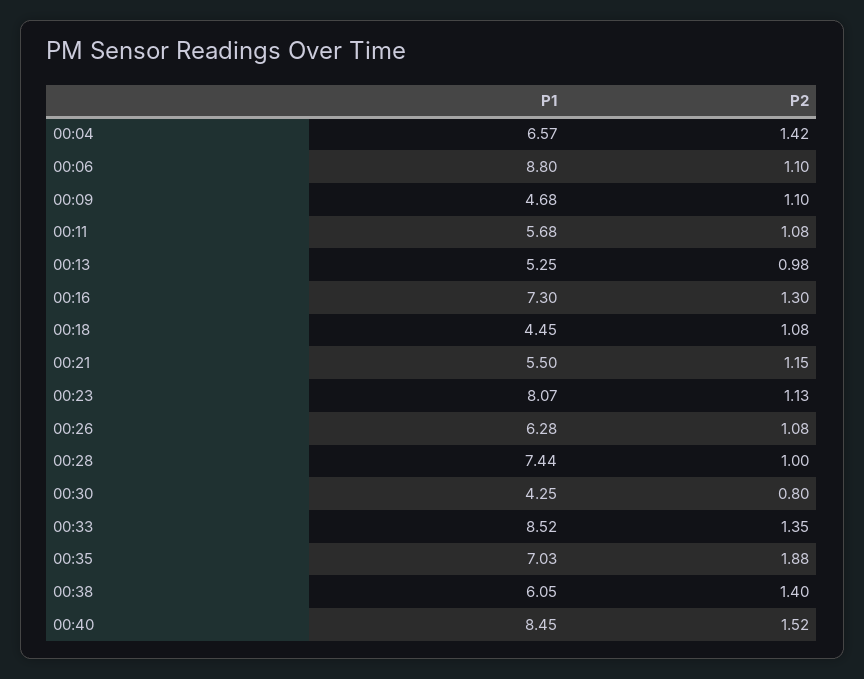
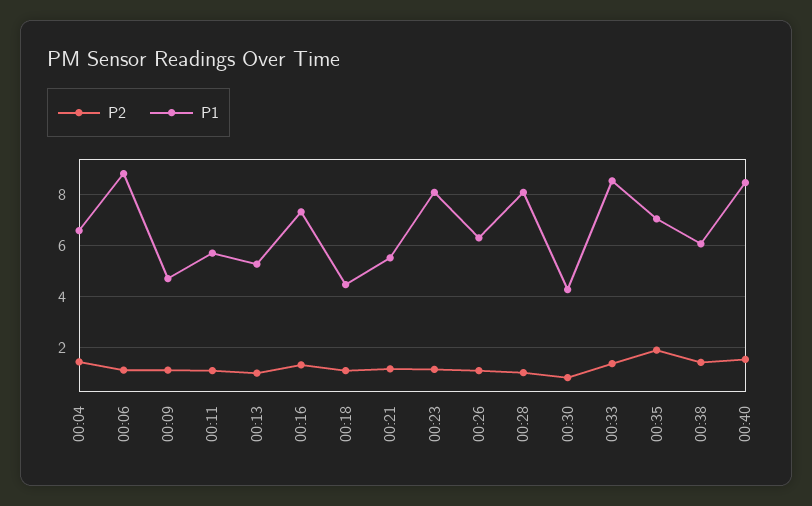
  {
    "P1": {
      "00:04": 6.57,
      "00:06": 8.8,
      "00:09": 4.68,
      "00:11": 5.68,
      "00:13": 5.25,
      "00:16": 7.3,
      "00:18": 4.45,
      "00:21": 5.5,
      "00:23": 8.07,
      "00:26": 6.28,
-     "00:28": 7.44,
+     "00:28": 8,
      "00:30": 4.25,
      "00:33": 8.52,
      "00:35": 7.03,
      "00:38": 6.05,
      "00:40": 8.45
    },
    "P2": {
      "00:04": 1.42,
      "00:06": 1.1,
      "00:09": 1.1,
      "00:11": 1.08,
      "00:13": 0.98,
      "00:16": 1.3,
      "00:18": 1.08,
      "00:21": 1.15,
      "00:23": 1.13,
      "00:26": 1.08,
      "00:28": 1,
      "00:30": 0.8,
      "00:33": 1.35,
      "00:35": 1.88,
      "00:38": 1.4,
      "00:40": 1.52
    }
  }

